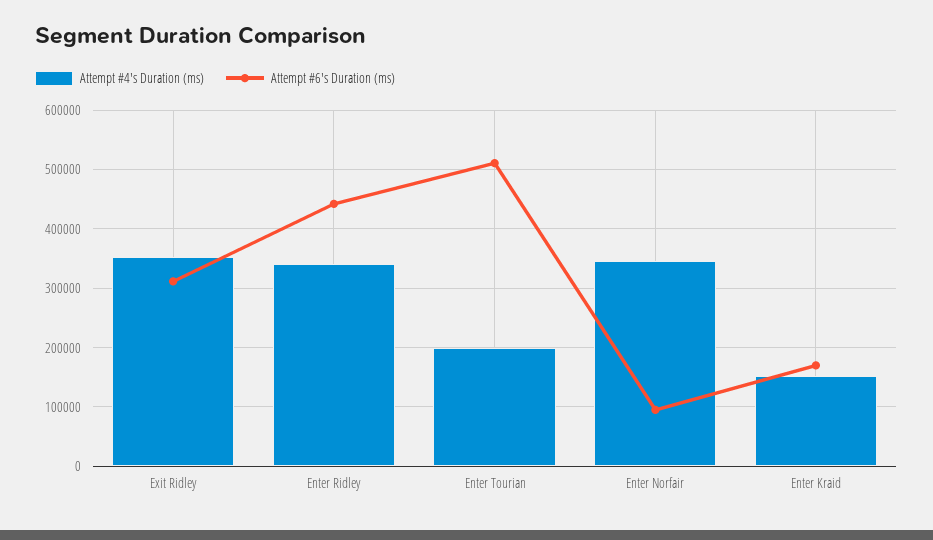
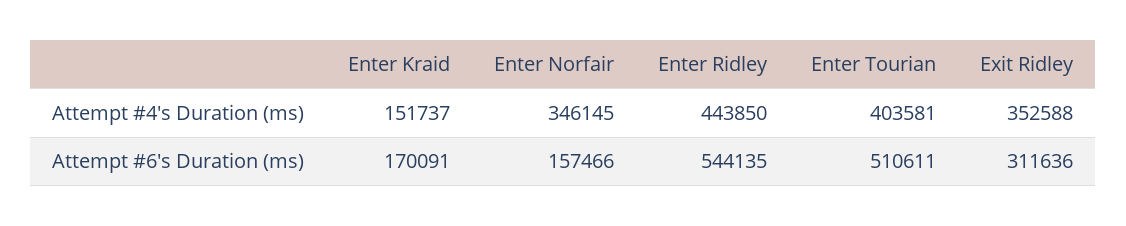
  {
    "Attempt #4's Duration (ms)": {
      "Exit Ridley": 352588,
-     "Enter Ridley": 340000,
+     "Enter Ridley": 443850,
-     "Enter Tourian": 200000,
+     "Enter Tourian": 403581,
      "Enter Norfair": 346145,
      "Enter Kraid": 151737
    },
    "Attempt #6's Duration (ms)": {
      "Exit Ridley": 311636,
-     "Enter Ridley": 440000,
+     "Enter Ridley": 544135,
      "Enter Tourian": 510611,
-     "Enter Norfair": 100000,
+     "Enter Norfair": 157466,
      "Enter Kraid": 170091
    }
  }

